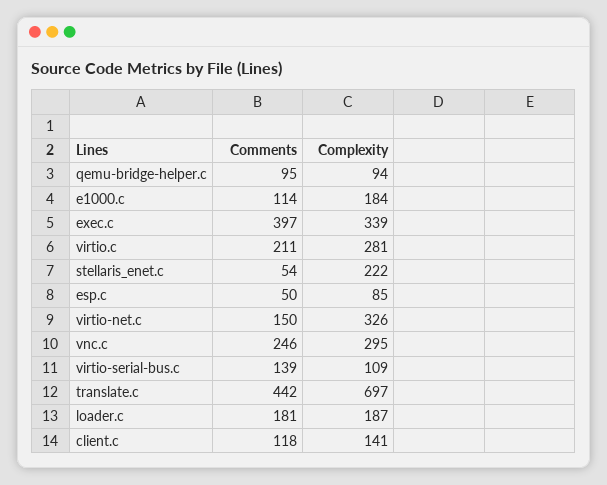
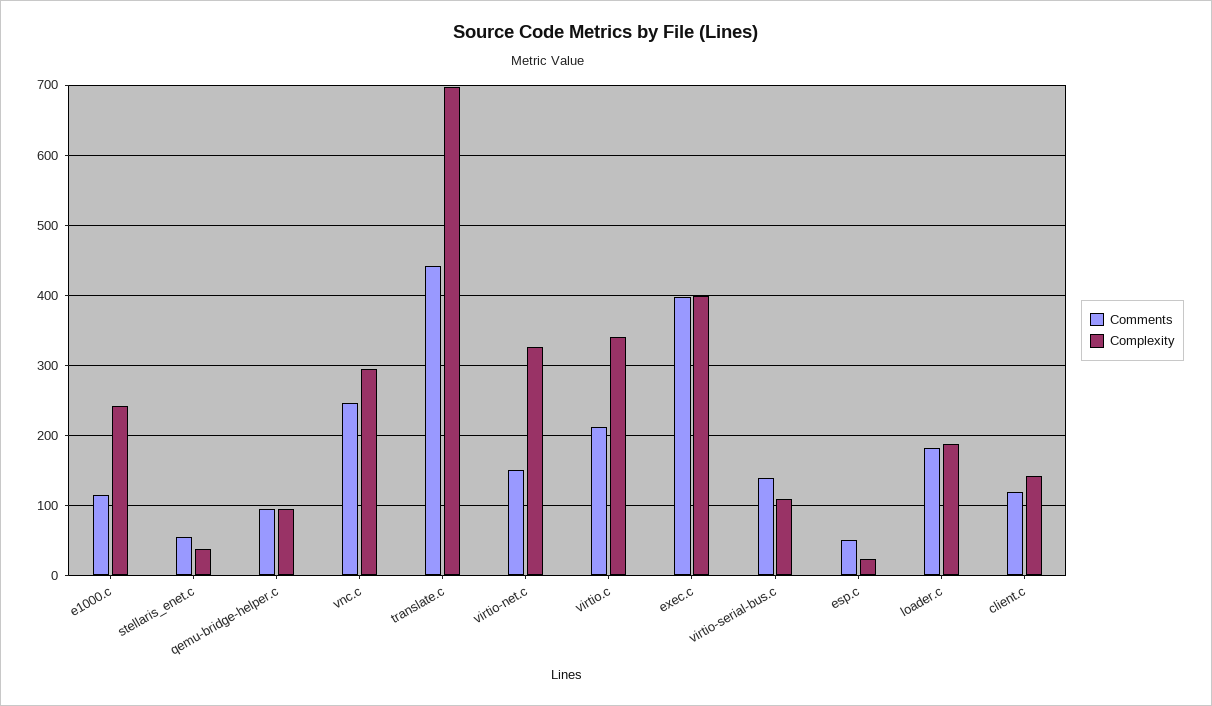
  {
    "Comments": {
      "qemu-bridge-helper.c": 95,
      "e1000.c": 114,
      "exec.c": 397,
      "virtio.c": 211,
      "stellaris_enet.c": 54,
      "esp.c": 50,
      "virtio-net.c": 150,
      "vnc.c": 246,
      "virtio-serial-bus.c": 139,
      "translate.c": 442,
      "loader.c": 181,
      "client.c": 118
    },
    "Complexity": {
      "qemu-bridge-helper.c": 94,
-     "e1000.c": 184,
+     "e1000.c": 240,
-     "exec.c": 339,
+     "exec.c": 400,
-     "virtio.c": 281,
+     "virtio.c": 340,
-     "stellaris_enet.c": 222,
+     "stellaris_enet.c": 40,
-     "esp.c": 85,
+     "esp.c": 20,
      "virtio-net.c": 326,
      "vnc.c": 295,
      "virtio-serial-bus.c": 109,
      "translate.c": 697,
      "loader.c": 187,
      "client.c": 141
    }
  }

